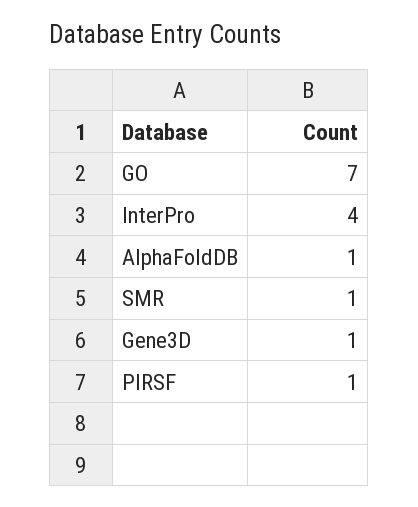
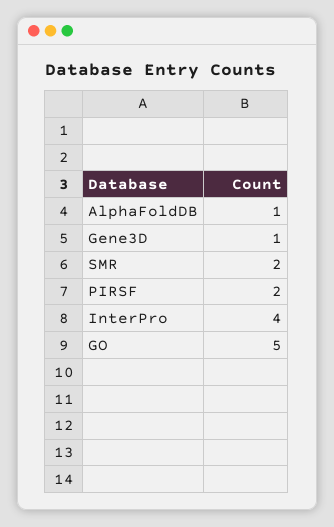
  {
-   "GO": 7,
+   "GO": 5,
    "InterPro": 4,
    "AlphaFoldDB": 1,
-   "SMR": 1,
+   "SMR": 2,
    "Gene3D": 1,
-   "PIRSF": 1
+   "PIRSF": 2
  }

